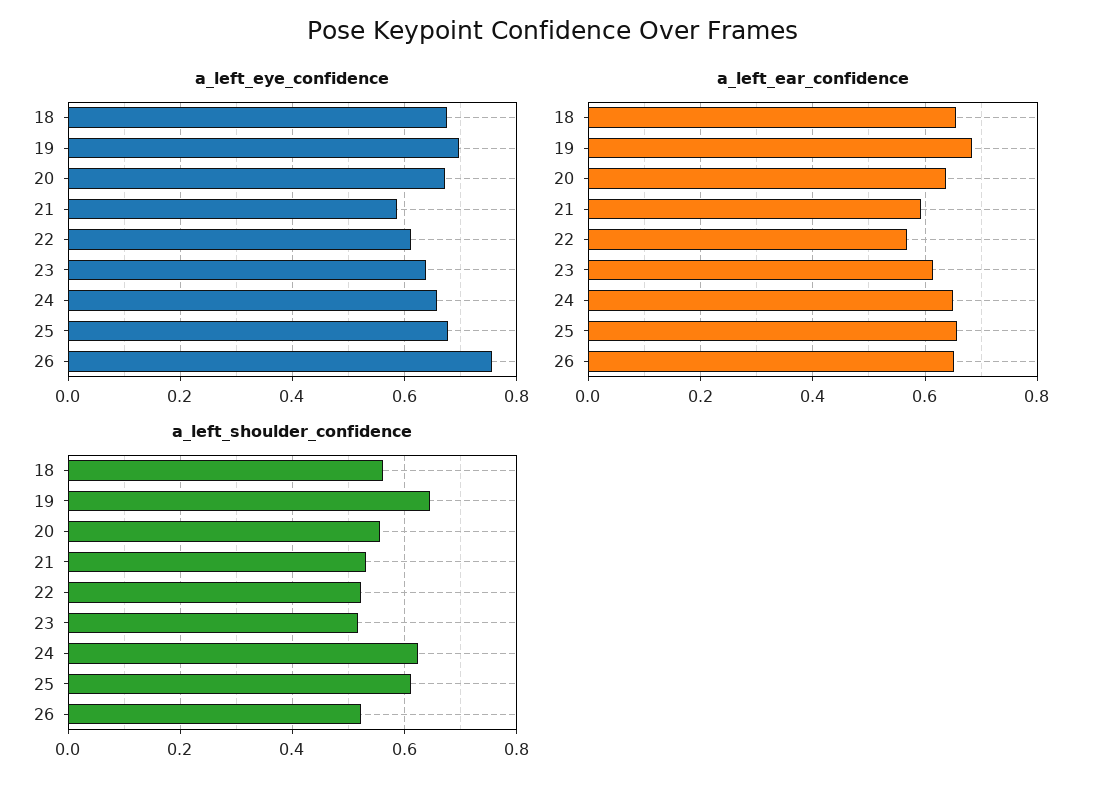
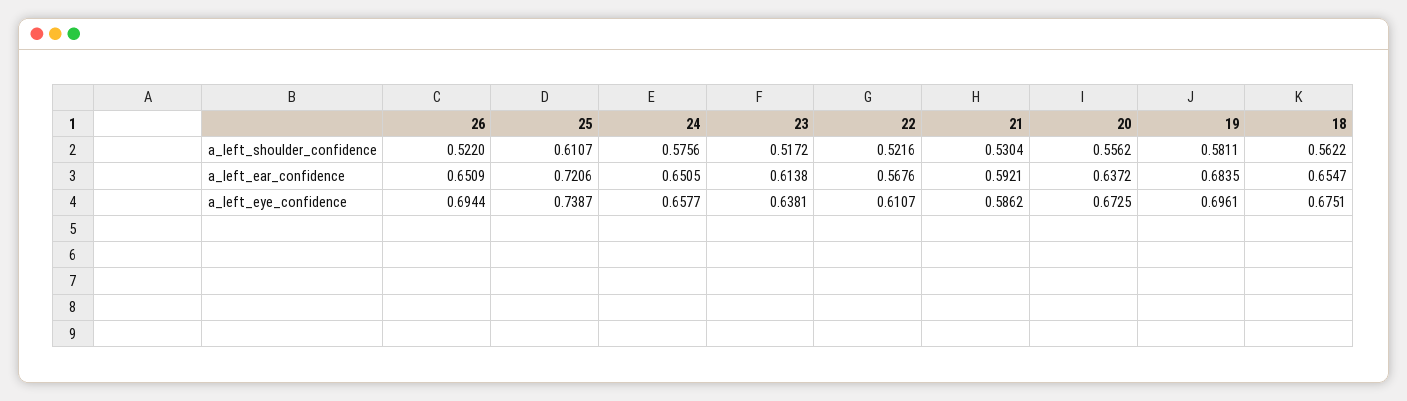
  {
    "a_left_eye_confidence": {
      "18": 0.6751,
      "19": 0.6961,
      "20": 0.6725,
      "21": 0.5862,
      "22": 0.6107,
      "23": 0.6381,
      "24": 0.6577,
-     "25": 0.68,
+     "25": 0.7387,
-     "26": 0.76
+     "26": 0.6944
    },
    "a_left_ear_confidence": {
      "18": 0.6547,
      "19": 0.6835,
      "20": 0.6372,
      "21": 0.5921,
      "22": 0.5676,
      "23": 0.6138,
      "24": 0.6505,
-     "25": 0.66,
+     "25": 0.7206,
      "26": 0.6509
    },
    "a_left_shoulder_confidence": {
      "18": 0.5622,
-     "19": 0.64,
+     "19": 0.5811,
      "20": 0.5562,
      "21": 0.5304,
      "22": 0.5216,
      "23": 0.5172,
-     "24": 0.62,
+     "24": 0.5756,
      "25": 0.6107,
      "26": 0.522
    }
  }

